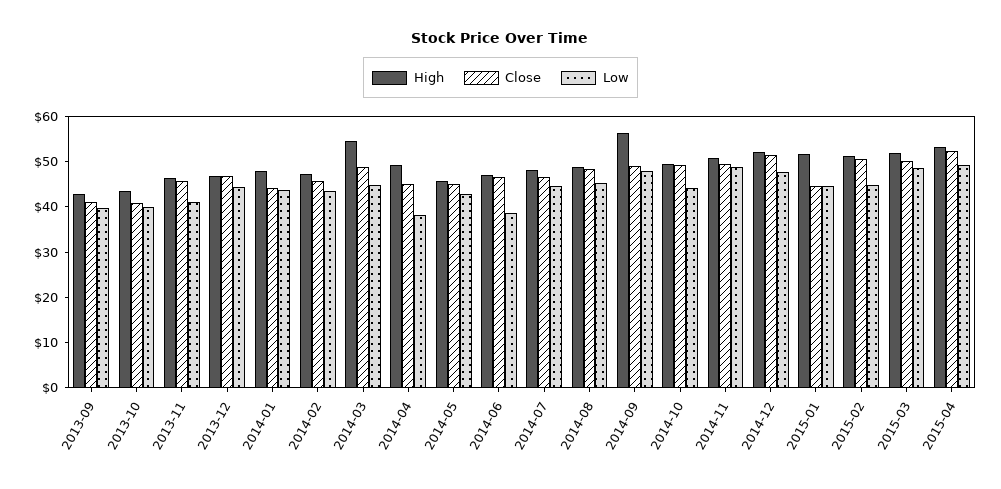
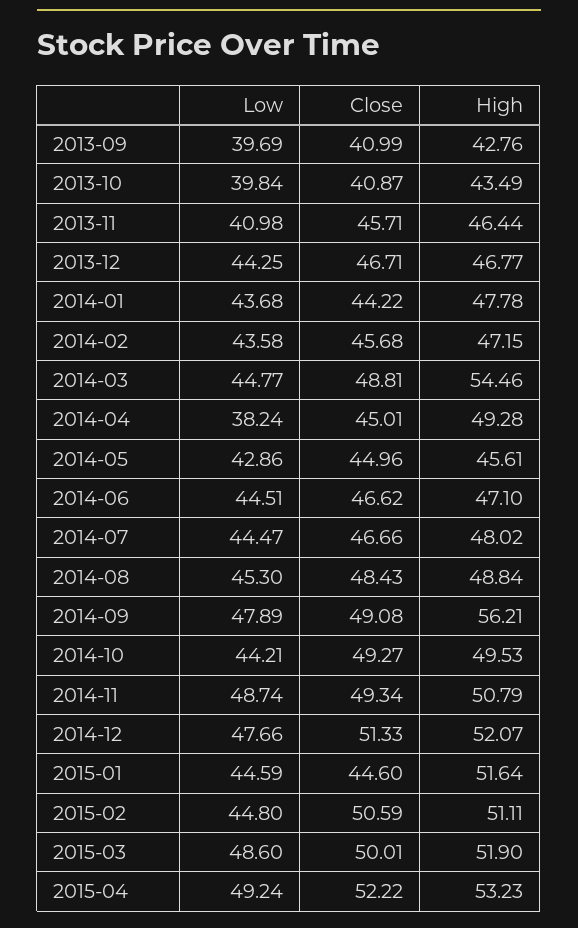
  {
    "High": {
      "2013-09": 42.76,
      "2013-10": 43.49,
      "2013-11": 46.44,
      "2013-12": 46.77,
      "2014-01": 47.78,
      "2014-02": 47.15,
      "2014-03": 54.46,
      "2014-04": 49.28,
      "2014-05": 45.61,
      "2014-06": 47.1,
      "2014-07": 48.02,
      "2014-08": 48.84,
      "2014-09": 56.21,
      "2014-10": 49.53,
      "2014-11": 50.79,
      "2014-12": 52.07,
      "2015-01": 51.64,
      "2015-02": 51.11,
      "2015-03": 51.9,
      "2015-04": 53.23
    },
    "Close": {
      "2013-09": 40.99,
      "2013-10": 40.87,
      "2013-11": 45.71,
      "2013-12": 46.71,
      "2014-01": 44.22,
      "2014-02": 45.68,
      "2014-03": 48.81,
      "2014-04": 45.01,
      "2014-05": 44.96,
      "2014-06": 46.62,
      "2014-07": 46.66,
      "2014-08": 48.43,
      "2014-09": 49.08,
      "2014-10": 49.27,
      "2014-11": 49.34,
      "2014-12": 51.33,
      "2015-01": 44.6,
      "2015-02": 50.59,
      "2015-03": 50.01,
      "2015-04": 52.22
    },
    "Low": {
      "2013-09": 39.69,
      "2013-10": 39.84,
      "2013-11": 40.98,
      "2013-12": 44.25,
      "2014-01": 43.68,
      "2014-02": 43.58,
      "2014-03": 44.77,
      "2014-04": 38.24,
      "2014-05": 42.86,
-     "2014-06": 38,
+     "2014-06": 44.51,
      "2014-07": 44.47,
      "2014-08": 45.3,
      "2014-09": 47.89,
      "2014-10": 44.21,
      "2014-11": 48.74,
      "2014-12": 47.66,
      "2015-01": 44.59,
      "2015-02": 44.8,
      "2015-03": 48.6,
      "2015-04": 49.24
    }
  }

